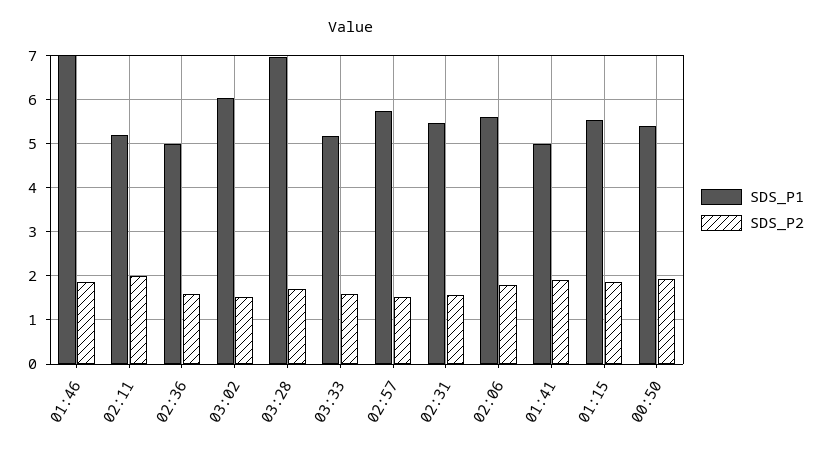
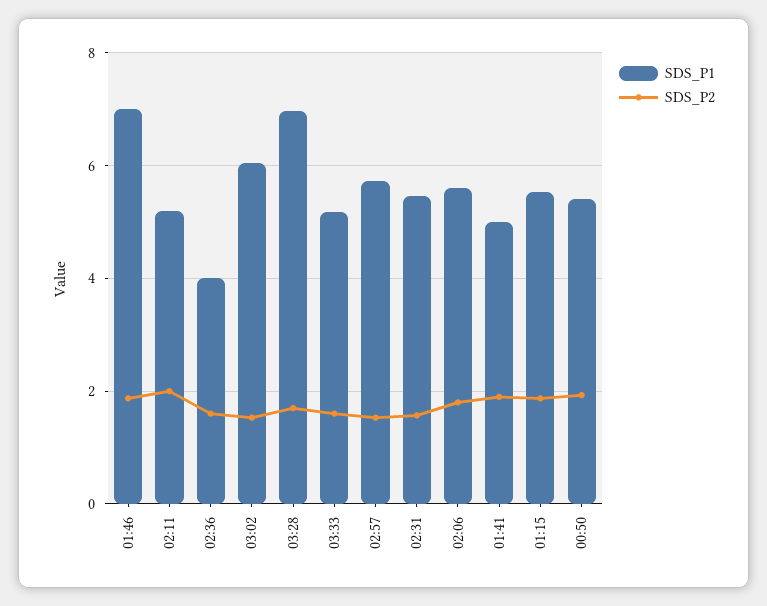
  {
    "SDS_P1": {
      "01:46": 7,
      "02:11": 5.2,
-     "02:36": 5,
+     "02:36": 4,
      "03:02": 6,
      "03:28": 7,
      "03:33": 5.2,
      "02:57": 5.8,
      "02:31": 5.4,
      "02:06": 5.6,
      "01:41": 5,
      "01:15": 5.6,
      "00:50": 5.4
    },
    "SDS_P2": {
      "01:46": 1.8,
      "02:11": 2,
      "02:36": 1.6,
      "03:02": 1.6,
      "03:28": 1.8,
      "03:33": 1.6,
      "02:57": 1.6,
      "02:31": 1.6,
      "02:06": 1.8,
      "01:41": 2,
      "01:15": 1.8,
      "00:50": 2
    }
  }

